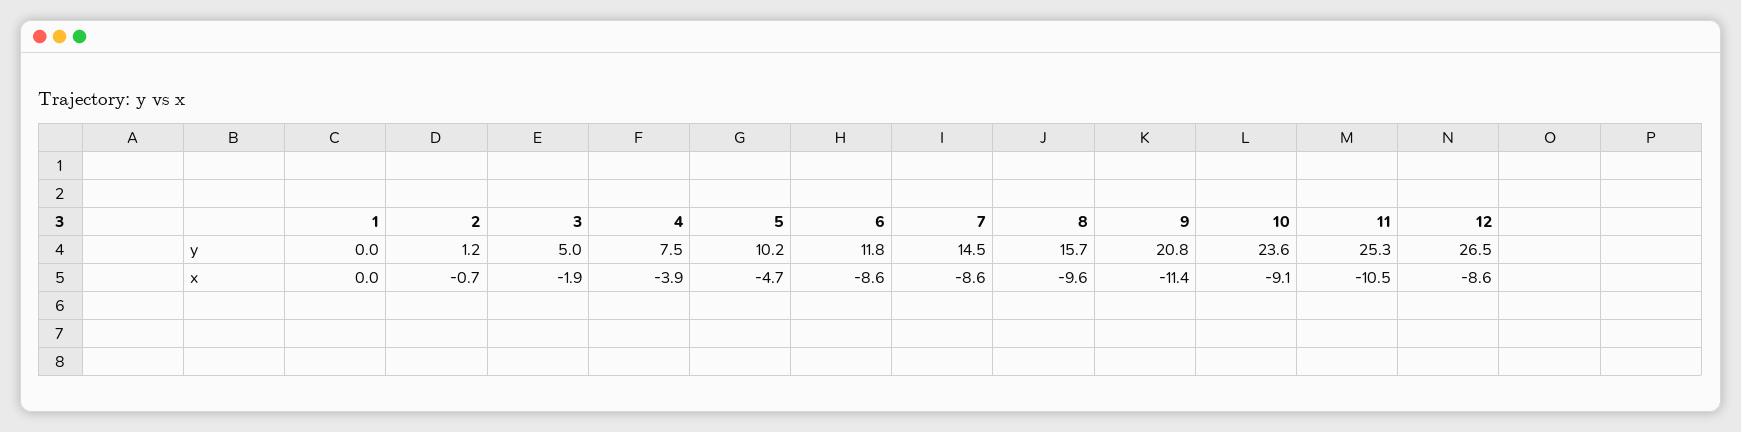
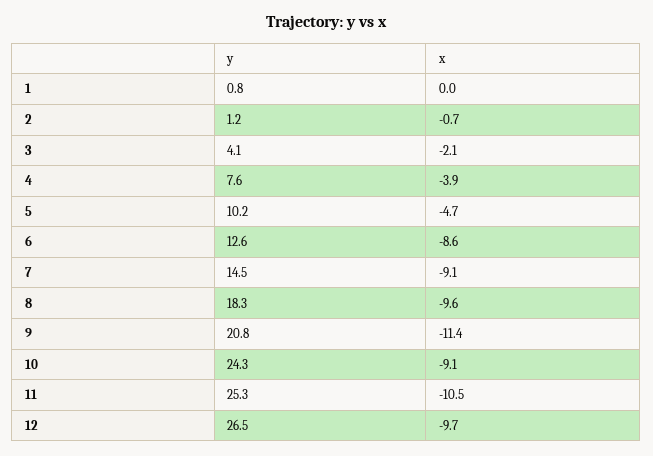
  {
    "1": {
-     "y": 0,
+     "y": 0.8,
      "x": 0
    },
    "2": {
      "y": 1.2,
      "x": -0.7
    },
    "3": {
-     "y": 5,
+     "y": 4.1,
-     "x": -1.9
+     "x": -2.1
    },
    "4": {
-     "y": 7.5,
+     "y": 7.6,
      "x": -3.9
    },
    "5": {
      "y": 10.2,
      "x": -4.7
    },
    "6": {
-     "y": 11.8,
+     "y": 12.6,
      "x": -8.6
    },
    "7": {
      "y": 14.5,
-     "x": -8.6
+     "x": -9.1
    },
    "8": {
-     "y": 15.7,
+     "y": 18.3,
      "x": -9.6
    },
    "9": {
      "y": 20.8,
      "x": -11.4
    },
    "10": {
-     "y": 23.6,
+     "y": 24.3,
      "x": -9.1
    },
    "11": {
      "y": 25.3,
      "x": -10.5
    },
    "12": {
      "y": 26.5,
-     "x": -8.6
+     "x": -9.7
    }
  }

